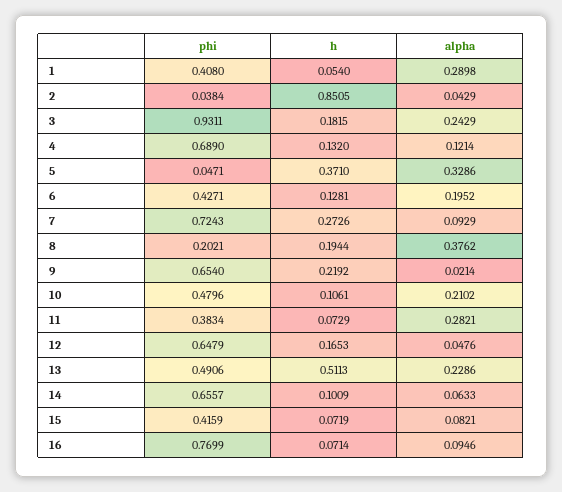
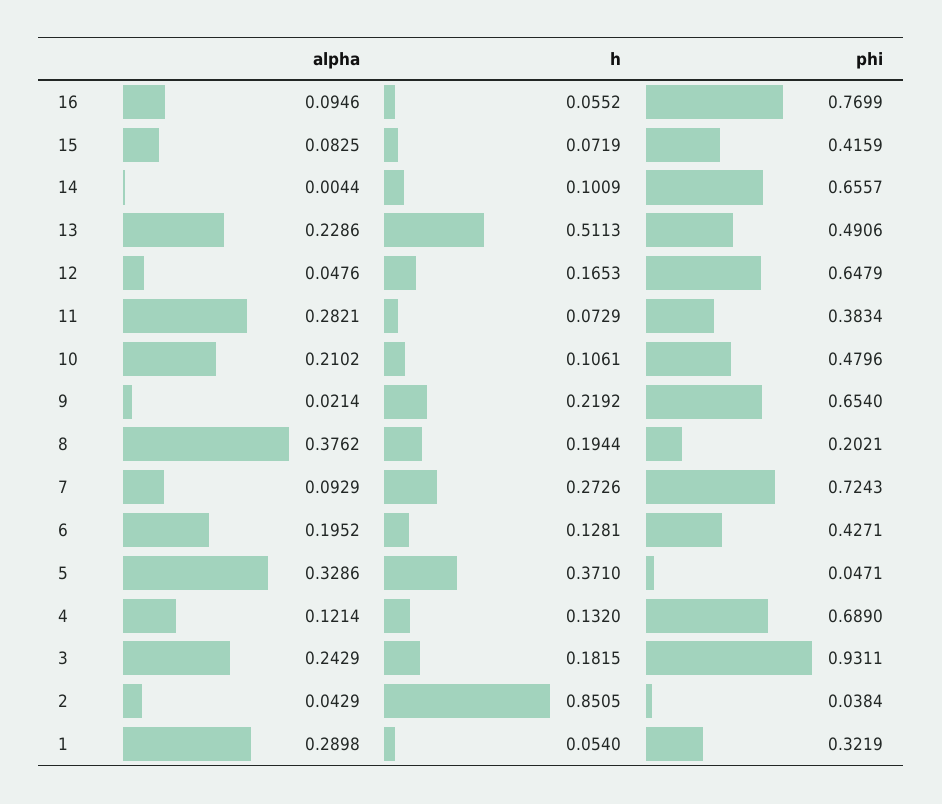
  {
    "phi": {
-     "1": 0.408,
+     "1": 0.3219,
      "2": 0.0384,
      "3": 0.9311,
      "4": 0.689,
      "5": 0.0471,
      "6": 0.4271,
      "7": 0.7243,
      "8": 0.2021,
      "9": 0.654,
      "10": 0.4796,
      "11": 0.3834,
      "12": 0.6479,
      "13": 0.4906,
      "14": 0.6557,
      "15": 0.4159,
      "16": 0.7699
    },
    "h": {
      "1": 0.054,
      "2": 0.8505,
      "3": 0.1815,
      "4": 0.132,
      "5": 0.371,
      "6": 0.1281,
      "7": 0.2726,
      "8": 0.1944,
      "9": 0.2192,
      "10": 0.1061,
      "11": 0.0729,
      "12": 0.1653,
      "13": 0.5113,
      "14": 0.1009,
      "15": 0.0719,
-     "16": 0.0714
+     "16": 0.0552
    },
    "alpha": {
      "1": 0.2898,
      "2": 0.0429,
      "3": 0.2429,
      "4": 0.1214,
      "5": 0.3286,
      "6": 0.1952,
      "7": 0.0929,
      "8": 0.3762,
      "9": 0.0214,
      "10": 0.2102,
      "11": 0.2821,
      "12": 0.0476,
      "13": 0.2286,
-     "14": 0.0633,
+     "14": 0.0044,
-     "15": 0.0821,
+     "15": 0.0825,
      "16": 0.0946
    }
  }

